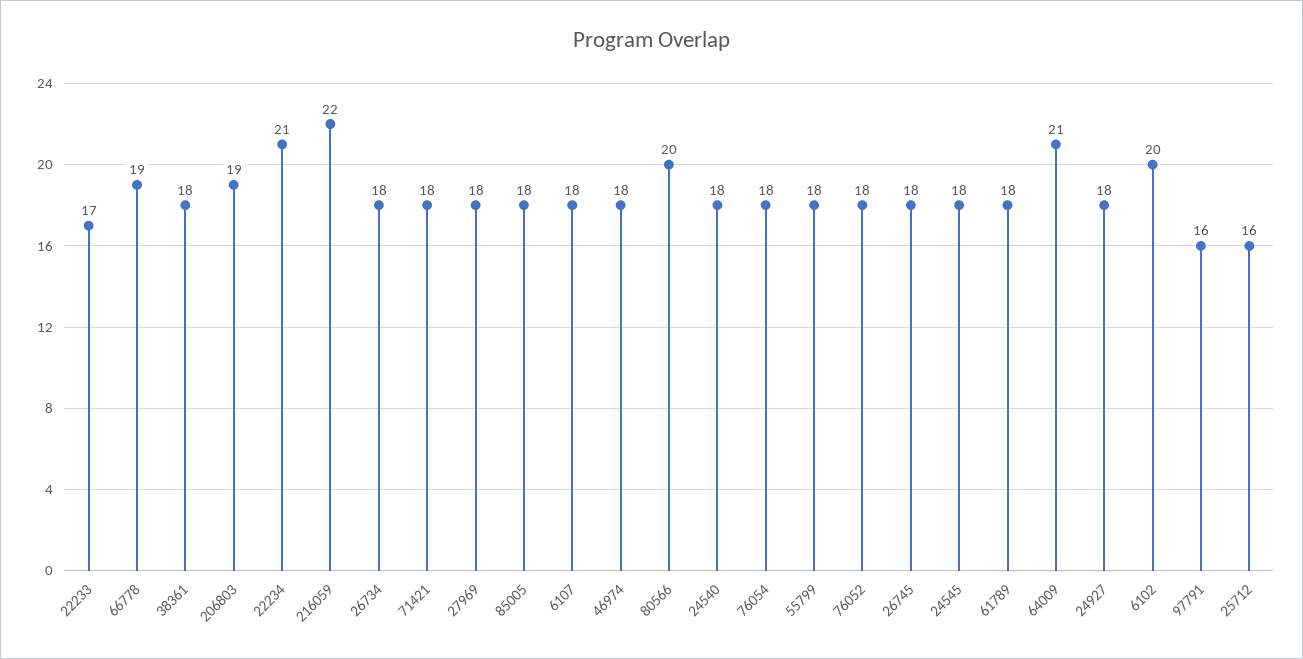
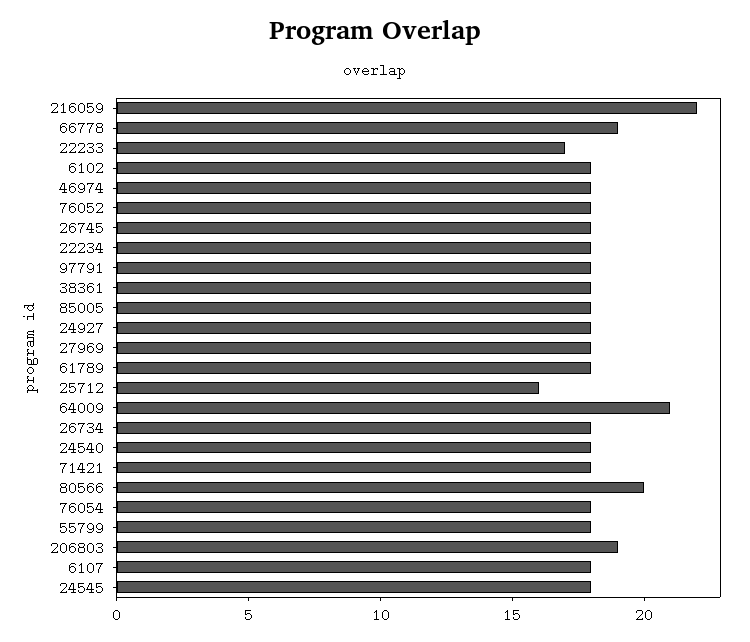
  {
    "22233": 17,
    "66778": 19,
    "38361": 18,
    "206803": 19,
-   "22234": 21,
+   "22234": 18,
    "216059": 22,
    "26734": 18,
    "71421": 18,
    "27969": 18,
    "85005": 18,
    "6107": 18,
    "46974": 18,
    "80566": 20,
    "24540": 18,
    "76054": 18,
    "55799": 18,
    "76052": 18,
    "26745": 18,
    "24545": 18,
    "61789": 18,
    "64009": 21,
    "24927": 18,
-   "6102": 20,
+   "6102": 18,
-   "97791": 16,
+   "97791": 18,
    "25712": 16
  }

